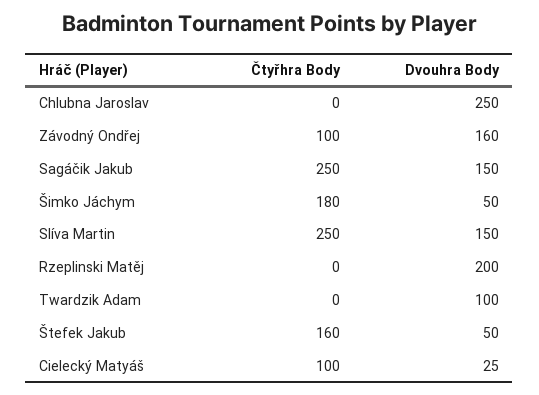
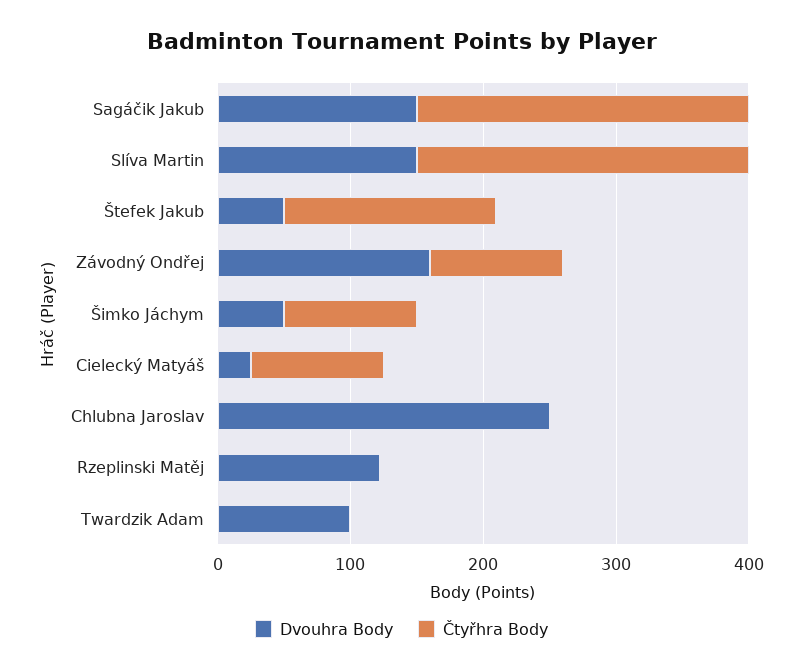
  {
    "Čtyřhra Body": {
      "Chlubna Jaroslav": 0,
      "Závodný Ondřej": 100,
      "Sagáčik Jakub": 250,
-     "Šimko Jáchym": 180,
+     "Šimko Jáchym": 100,
      "Slíva Martin": 250,
      "Rzeplinski Matěj": 0,
      "Twardzik Adam": 0,
      "Štefek Jakub": 160,
      "Cielecký Matyáš": 100
    },
    "Dvouhra Body": {
      "Chlubna Jaroslav": 250,
      "Závodný Ondřej": 160,
      "Sagáčik Jakub": 150,
      "Šimko Jáchym": 50,
      "Slíva Martin": 150,
-     "Rzeplinski Matěj": 200,
+     "Rzeplinski Matěj": 120,
      "Twardzik Adam": 100,
      "Štefek Jakub": 50,
      "Cielecký Matyáš": 25
    }
  }

